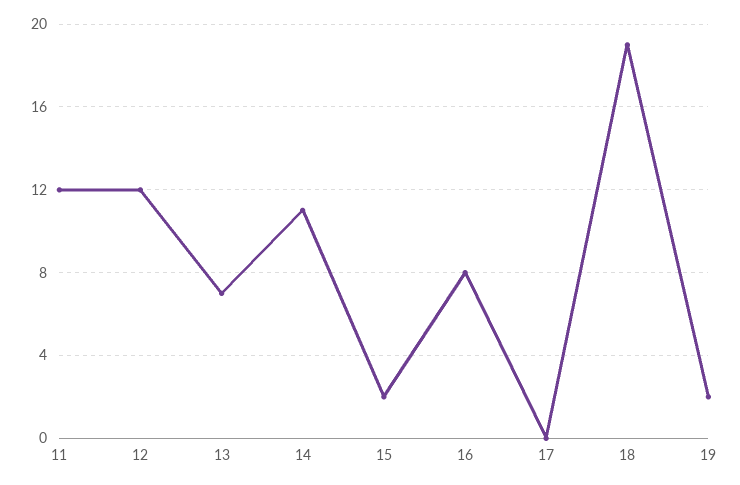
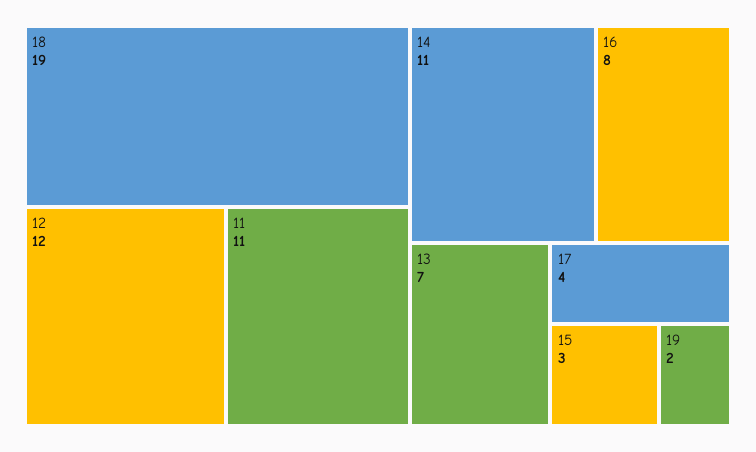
  {
-   "11": 12,
+   "11": 11,
    "12": 12,
    "13": 7,
    "14": 11,
-   "15": 2,
+   "15": 3,
    "16": 8,
-   "17": 0,
+   "17": 4,
    "18": 19,
    "19": 2
  }

